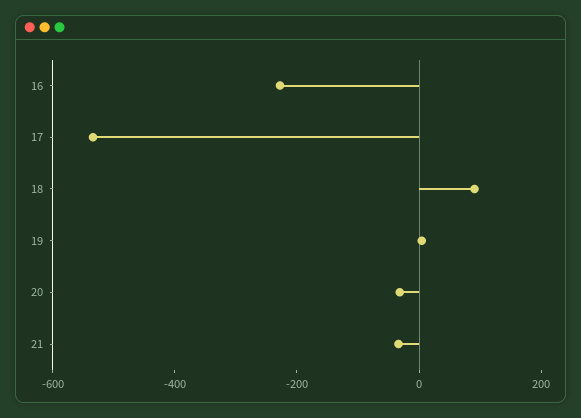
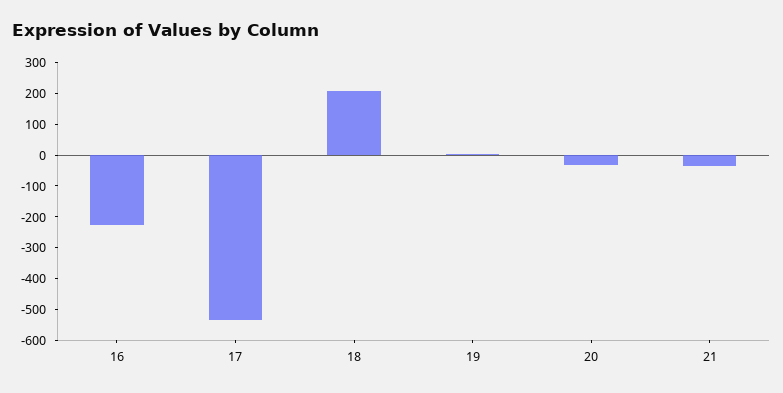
  {
    "16": -250,
    "17": -550,
-   "18": 100,
+   "18": 200,
    "19": 0,
    "20": -50,
    "21": -50
  }

